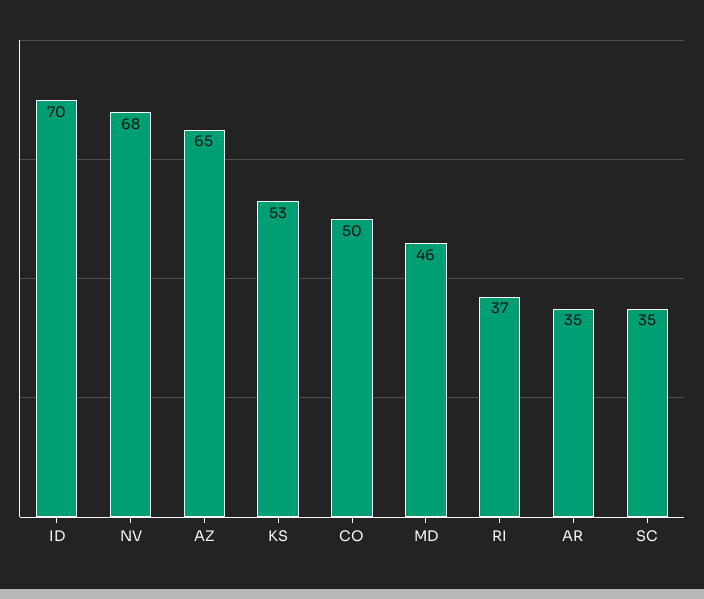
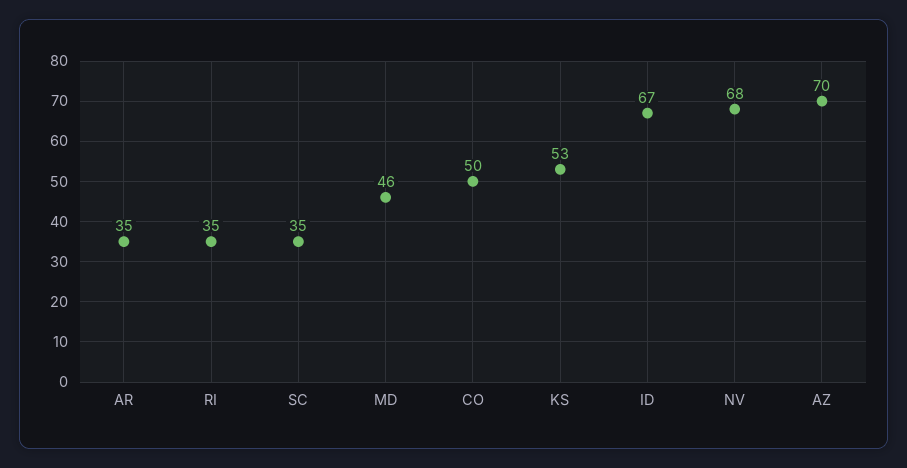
  {
-   "ID": 70,
+   "ID": 67,
    "NV": 68,
-   "AZ": 65,
+   "AZ": 70,
    "KS": 53,
    "CO": 50,
    "MD": 46,
-   "RI": 37,
+   "RI": 35,
    "AR": 35,
    "SC": 35
  }

